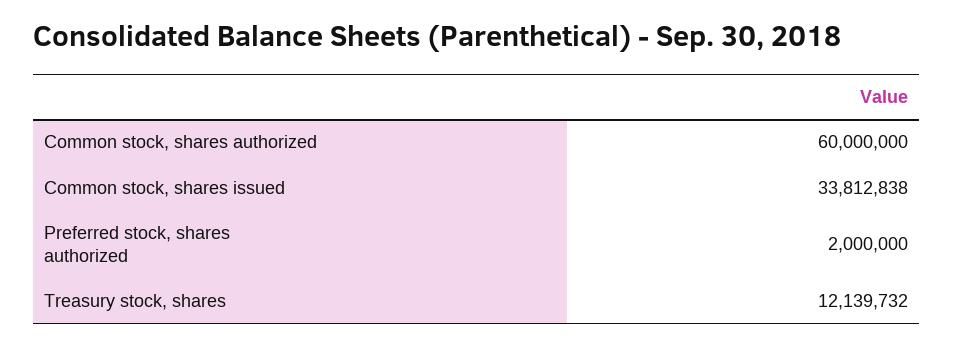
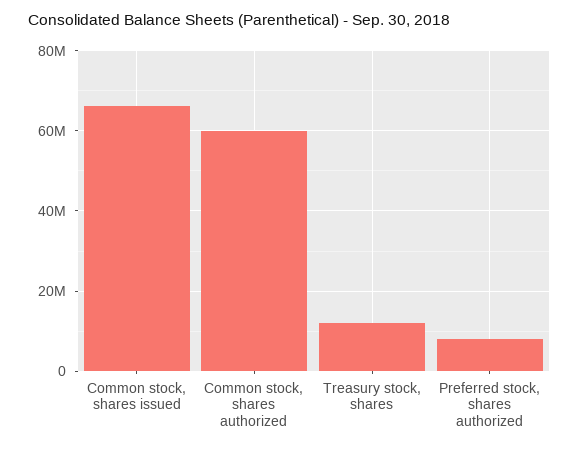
  {
    "Common stock, shares authorized": 60000000,
-   "Common stock, shares issued": 33812838,
+   "Common stock, shares issued": 66000000,
-   "Preferred stock, shares authorized": 2000000,
+   "Preferred stock, shares authorized": 8000000,
    "Treasury stock, shares": 12139732
  }

